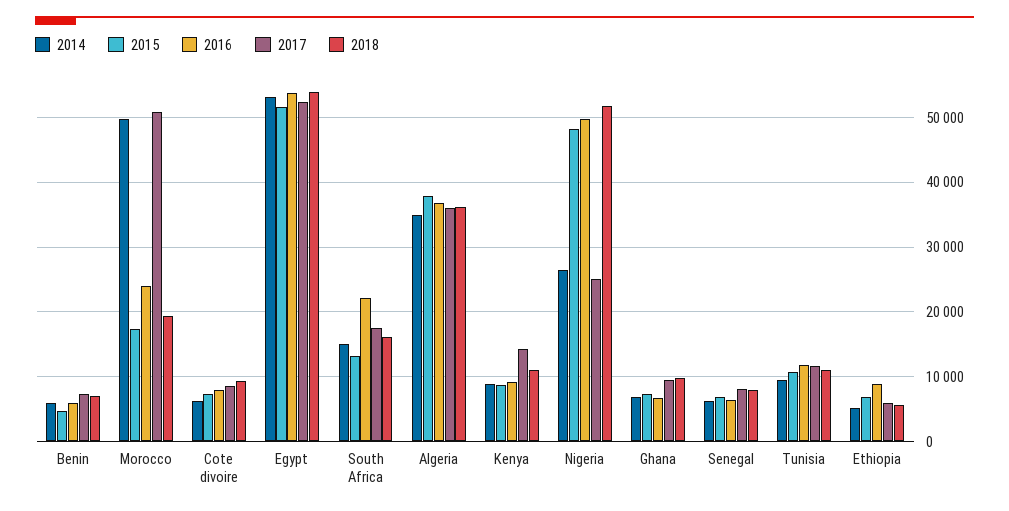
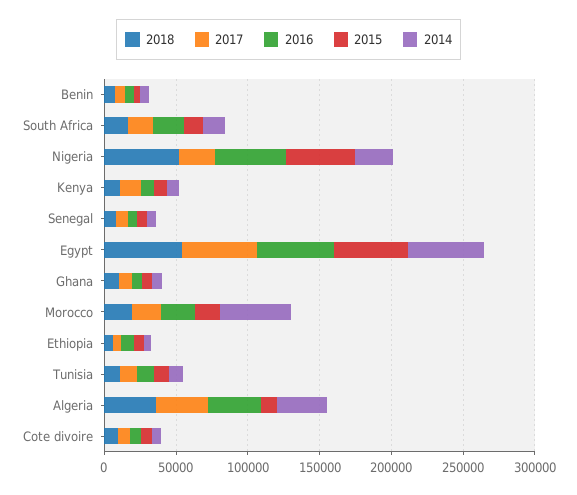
  {
    "2014": {
      "Benin": 6000,
      "Morocco": 50000,
      "Cote divoire": 6000,
      "Egypt": 53000,
      "South Africa": 15000,
      "Algeria": 35000,
      "Kenya": 9000,
      "Nigeria": 26000,
      "Ghana": 7000,
      "Senegal": 6000,
      "Tunisia": 9000,
      "Ethiopia": 5000
    },
    "2015": {
      "Benin": 5000,
      "Morocco": 17000,
      "Cote divoire": 7000,
      "Egypt": 52000,
      "South Africa": 13000,
-     "Algeria": 38000,
+     "Algeria": 10000,
      "Kenya": 9000,
      "Nigeria": 48000,
      "Ghana": 7000,
      "Senegal": 7000,
      "Tunisia": 11000,
      "Ethiopia": 7000
    },
    "2016": {
      "Benin": 6000,
      "Morocco": 24000,
      "Cote divoire": 8000,
      "Egypt": 54000,
      "South Africa": 22000,
      "Algeria": 37000,
      "Kenya": 9000,
      "Nigeria": 50000,
      "Ghana": 7000,
      "Senegal": 6000,
      "Tunisia": 12000,
      "Ethiopia": 9000
    },
    "2017": {
      "Benin": 7000,
-     "Morocco": 51000,
+     "Morocco": 20000,
      "Cote divoire": 9000,
      "Egypt": 52000,
      "South Africa": 17000,
      "Algeria": 36000,
      "Kenya": 14000,
      "Nigeria": 25000,
      "Ghana": 9000,
      "Senegal": 8000,
      "Tunisia": 12000,
      "Ethiopia": 6000
    },
    "2018": {
      "Benin": 7000,
      "Morocco": 19000,
      "Cote divoire": 9000,
      "Egypt": 54000,
      "South Africa": 16000,
      "Algeria": 36000,
      "Kenya": 11000,
      "Nigeria": 52000,
      "Ghana": 10000,
      "Senegal": 8000,
      "Tunisia": 11000,
      "Ethiopia": 6000
    }
  }

